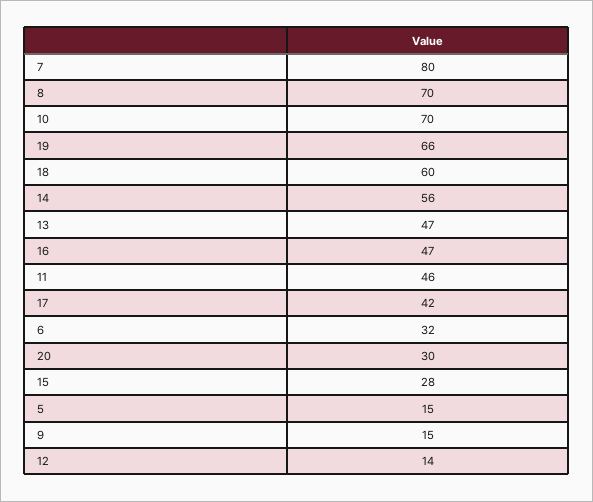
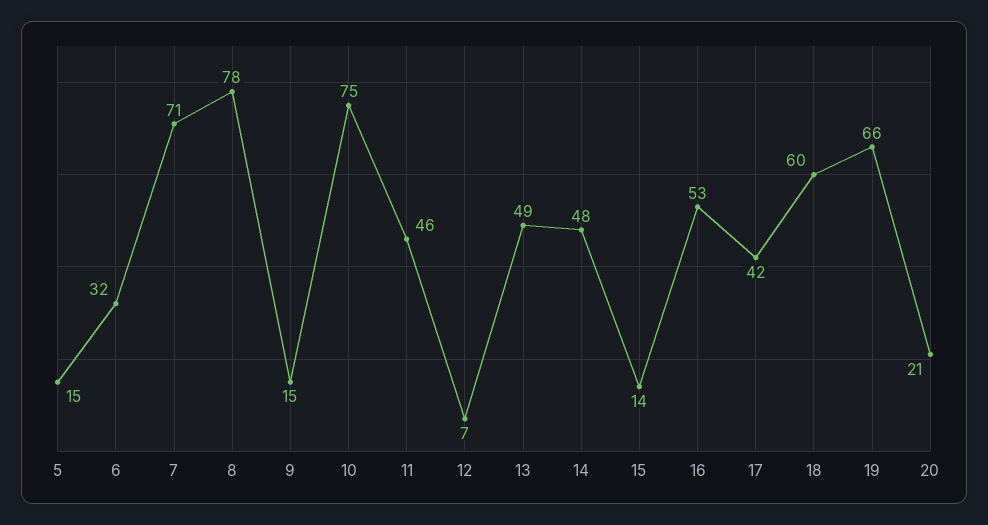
  {
-   "7": 80,
+   "7": 71,
-   "8": 70,
+   "8": 78,
-   "10": 70,
+   "10": 75,
    "19": 66,
    "18": 60,
-   "14": 56,
+   "14": 48,
-   "13": 47,
+   "13": 49,
-   "16": 47,
+   "16": 53,
    "11": 46,
    "17": 42,
    "6": 32,
-   "20": 30,
+   "20": 21,
-   "15": 28,
+   "15": 14,
    "5": 15,
    "9": 15,
-   "12": 14
+   "12": 7
  }

